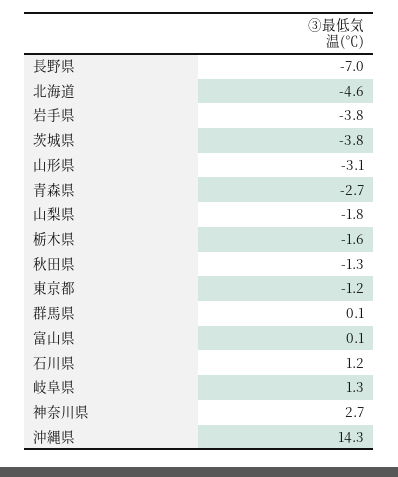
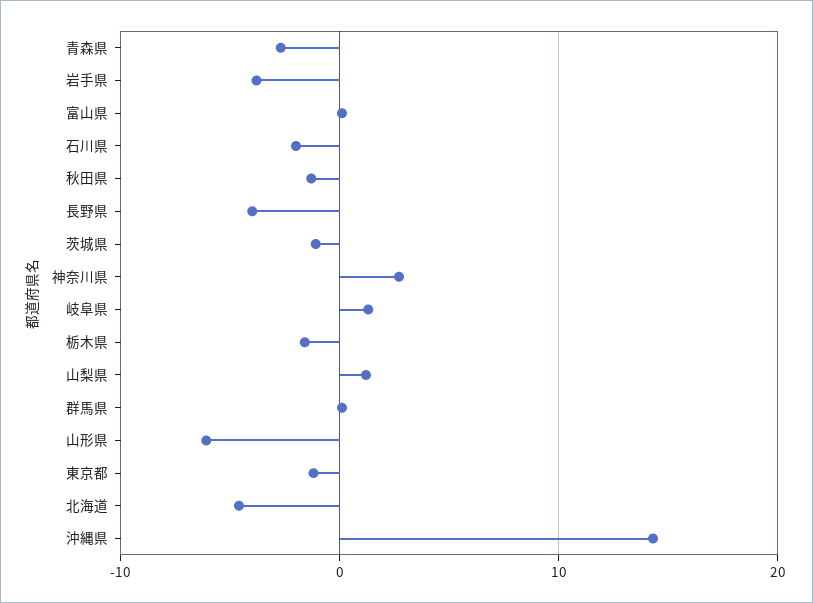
  {
-   "長野県": -7,
+   "長野県": -4,
    "北海道": -4.6,
    "岩手県": -3.8,
-   "茨城県": -3.8,
+   "茨城県": -1,
-   "山形県": -3.1,
+   "山形県": -6,
    "青森県": -2.7,
-   "山梨県": -1.8,
+   "山梨県": 1,
    "栃木県": -1.6,
    "秋田県": -1.3,
    "東京都": -1.2,
    "群馬県": 0.1,
    "富山県": 0.1,
-   "石川県": 1.2,
+   "石川県": -2,
    "岐阜県": 1.3,
    "神奈川県": 2.7,
    "沖縄県": 14.3
  }

